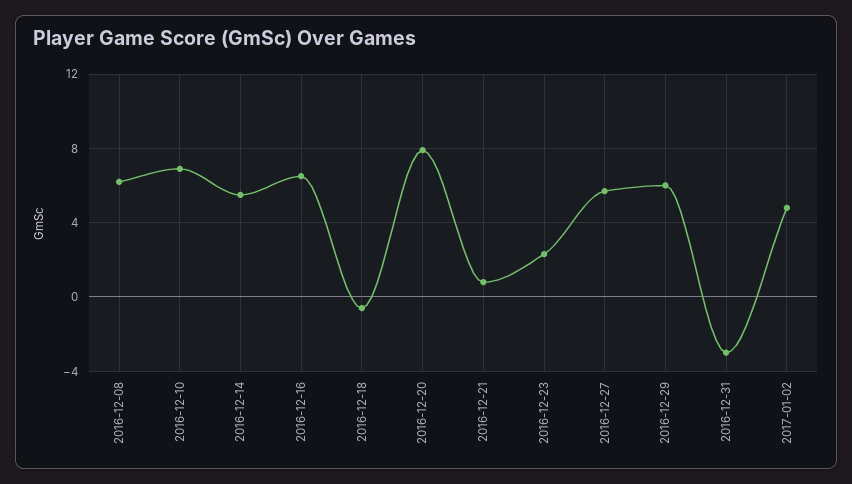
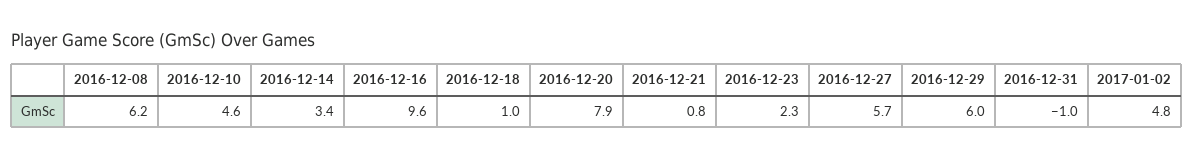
  {
    "2016-12-08": 6.2,
-   "2016-12-10": 7,
+   "2016-12-10": 4.6,
-   "2016-12-14": 5.5,
+   "2016-12-14": 3.4,
-   "2016-12-16": 6.5,
+   "2016-12-16": 9.6,
-   "2016-12-18": -0.5,
+   "2016-12-18": 1,
    "2016-12-20": 7.9,
    "2016-12-21": 0.8,
    "2016-12-23": 2.3,
    "2016-12-27": 5.7,
    "2016-12-29": 6,
-   "2016-12-31": -3,
+   "2016-12-31": -1,
    "2017-01-02": 4.8
  }

